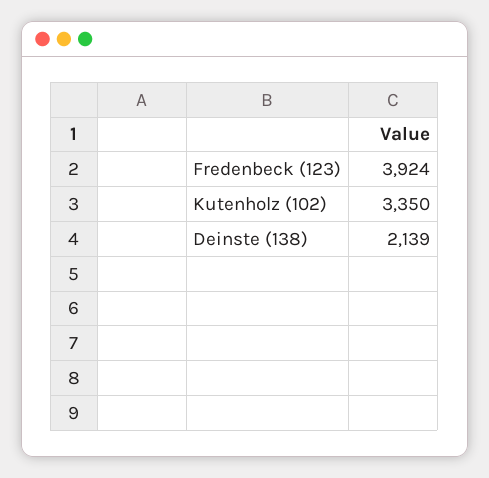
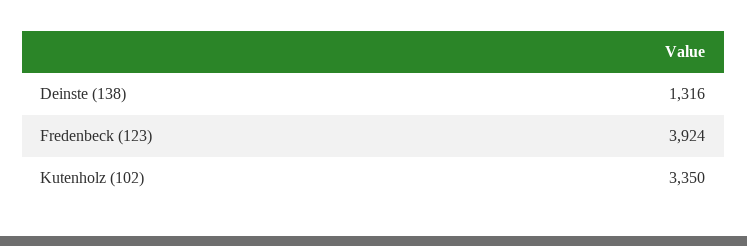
  {
    "Fredenbeck (123)": 3924,
    "Kutenholz (102)": 3350,
-   "Deinste (138)": 2139
+   "Deinste (138)": 1316
  }

